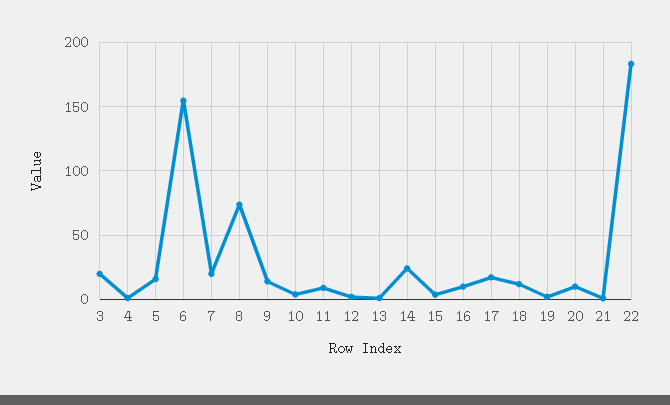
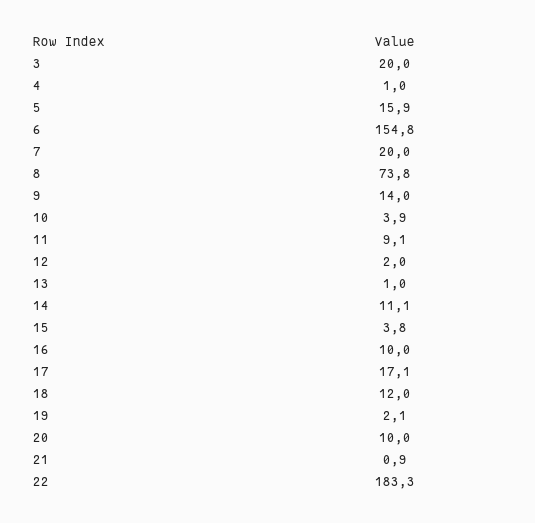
  {
    "3": 20,
    "4": 1,
    "5": 15.9,
    "6": 154.8,
    "7": 20,
    "8": 73.8,
    "9": 14,
    "10": 3.9,
    "11": 9.1,
    "12": 2,
    "13": 1,
-   "14": 25,
+   "14": 11.1,
    "15": 3.8,
    "16": 10,
    "17": 17.1,
    "18": 12,
    "19": 2.1,
    "20": 10,
    "21": 0.9,
    "22": 183.3
  }

